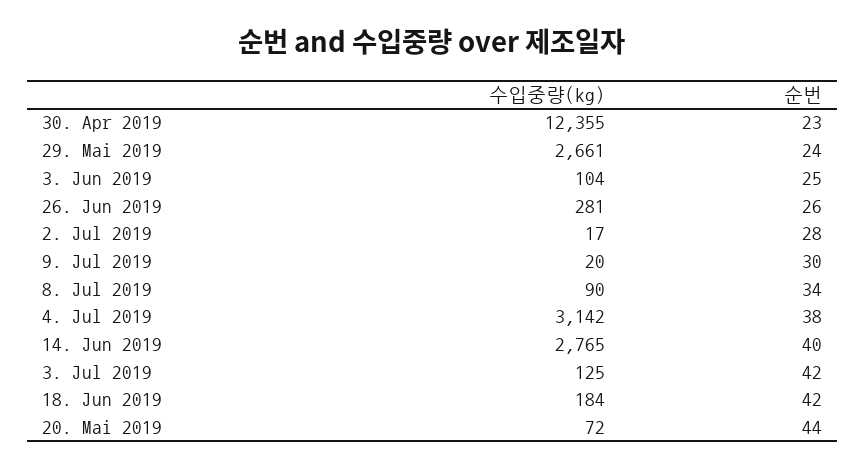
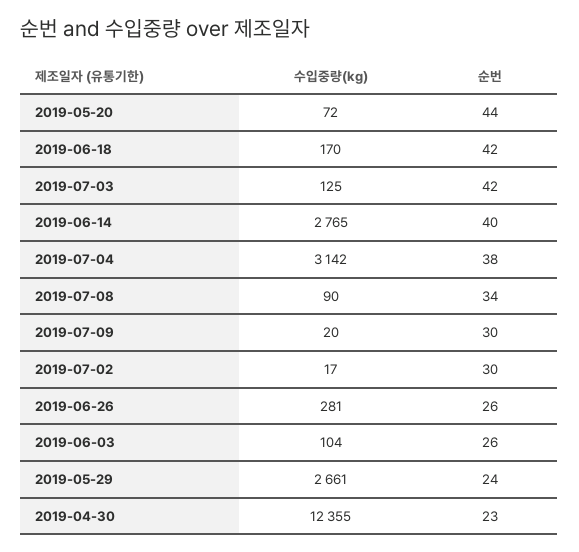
  {
    "수입중량(kg)": {
      "30. Apr 2019": 12355,
      "29. Mai 2019": 2661,
      "3. Jun 2019": 104,
      "26. Jun 2019": 281,
      "2. Jul 2019": 17,
      "9. Jul 2019": 20,
      "8. Jul 2019": 90,
      "4. Jul 2019": 3142,
      "14. Jun 2019": 2765,
      "3. Jul 2019": 125,
-     "18. Jun 2019": 184,
+     "18. Jun 2019": 170,
      "20. Mai 2019": 72
    },
    "순번": {
      "30. Apr 2019": 23,
      "29. Mai 2019": 24,
-     "3. Jun 2019": 25,
+     "3. Jun 2019": 26,
      "26. Jun 2019": 26,
-     "2. Jul 2019": 28,
+     "2. Jul 2019": 30,
      "9. Jul 2019": 30,
      "8. Jul 2019": 34,
      "4. Jul 2019": 38,
      "14. Jun 2019": 40,
      "3. Jul 2019": 42,
      "18. Jun 2019": 42,
      "20. Mai 2019": 44
    }
  }

